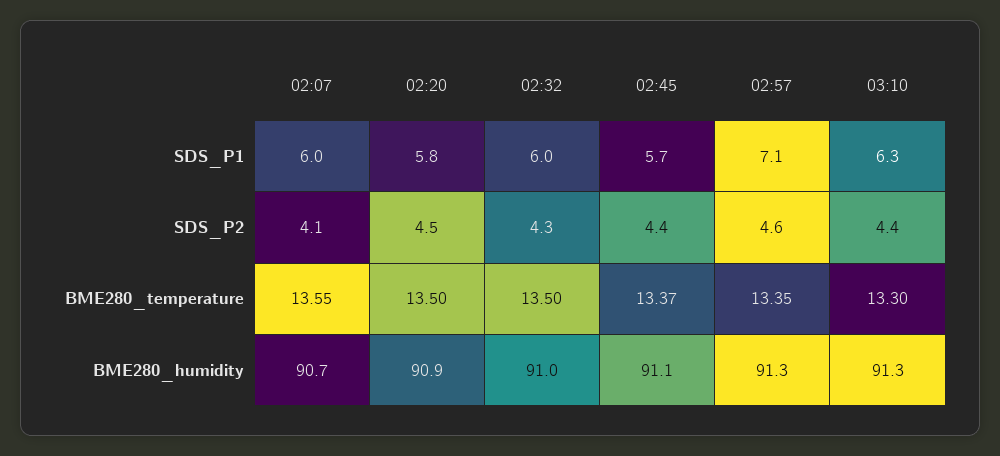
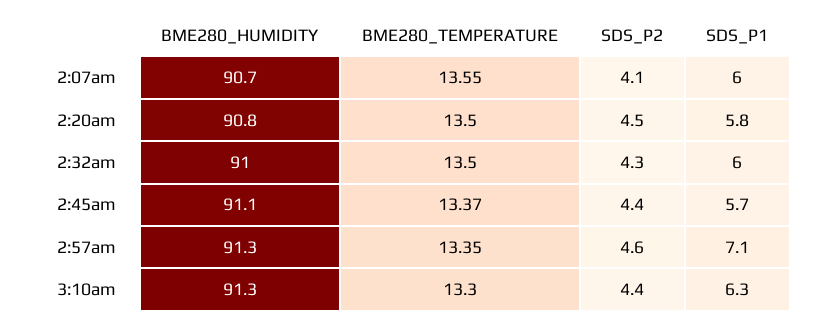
  {
    "02:07": {
      "SDS_P1": 6,
      "SDS_P2": 4.1,
      "BME280_temperature": 13.55,
      "BME280_humidity": 90.7
    },
    "02:20": {
      "SDS_P1": 5.8,
      "SDS_P2": 4.5,
      "BME280_temperature": 13.5,
-     "BME280_humidity": 90.9
+     "BME280_humidity": 90.8
    },
    "02:32": {
      "SDS_P1": 6,
      "SDS_P2": 4.3,
      "BME280_temperature": 13.5,
      "BME280_humidity": 91
    },
    "02:45": {
      "SDS_P1": 5.7,
      "SDS_P2": 4.4,
      "BME280_temperature": 13.37,
      "BME280_humidity": 91.1
    },
    "02:57": {
      "SDS_P1": 7.1,
      "SDS_P2": 4.6,
      "BME280_temperature": 13.35,
      "BME280_humidity": 91.3
    },
    "03:10": {
      "SDS_P1": 6.3,
      "SDS_P2": 4.4,
      "BME280_temperature": 13.3,
      "BME280_humidity": 91.3
    }
  }

